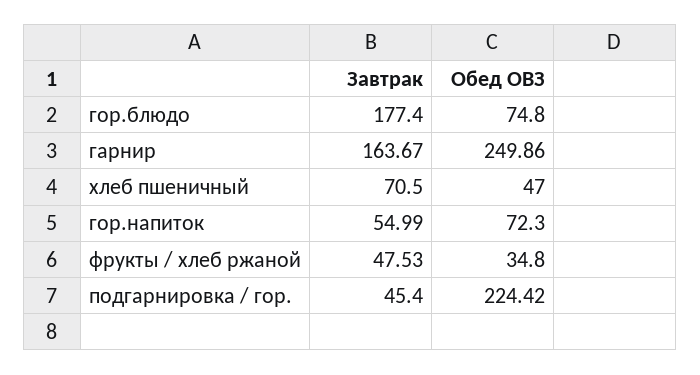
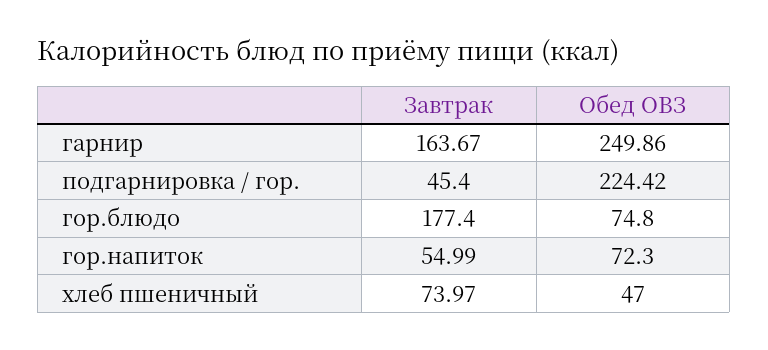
  {
    "Завтрак": {
      "гор.блюдо": 177.4,
      "гарнир": 163.67,
-     "хлеб пшеничный": 70.5,
+     "хлеб пшеничный": 73.97,
      "гор.напиток": 54.99,
-     "фрукты / хлеб ржаной": 47.53,
      "подгарнировка / гор.": 45.4
    },
    "Обед ОВЗ": {
      "гор.блюдо": 74.8,
      "гарнир": 249.86,
      "хлеб пшеничный": 47,
      "гор.напиток": 72.3,
-     "фрукты / хлеб ржаной": 34.8,
      "подгарнировка / гор.": 224.42
    }
  }

